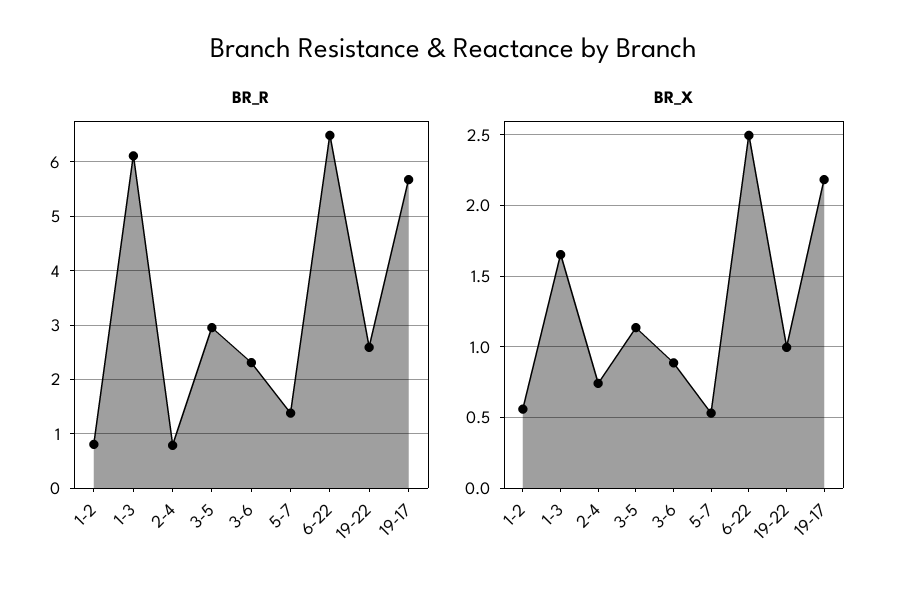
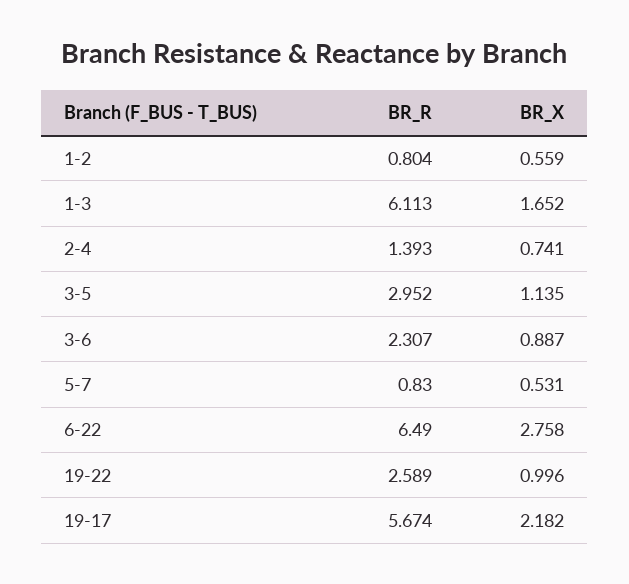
  {
    "BR_R": {
      "1-2": 0.804,
      "1-3": 6.113,
-     "2-4": 0.8,
+     "2-4": 1.393,
      "3-5": 2.952,
      "3-6": 2.307,
-     "5-7": 1.4,
+     "5-7": 0.83,
      "6-22": 6.49,
      "19-22": 2.589,
      "19-17": 5.674
    },
    "BR_X": {
      "1-2": 0.559,
      "1-3": 1.652,
      "2-4": 0.741,
      "3-5": 1.135,
      "3-6": 0.887,
      "5-7": 0.531,
-     "6-22": 2.5,
+     "6-22": 2.758,
      "19-22": 0.996,
      "19-17": 2.182
    }
  }

